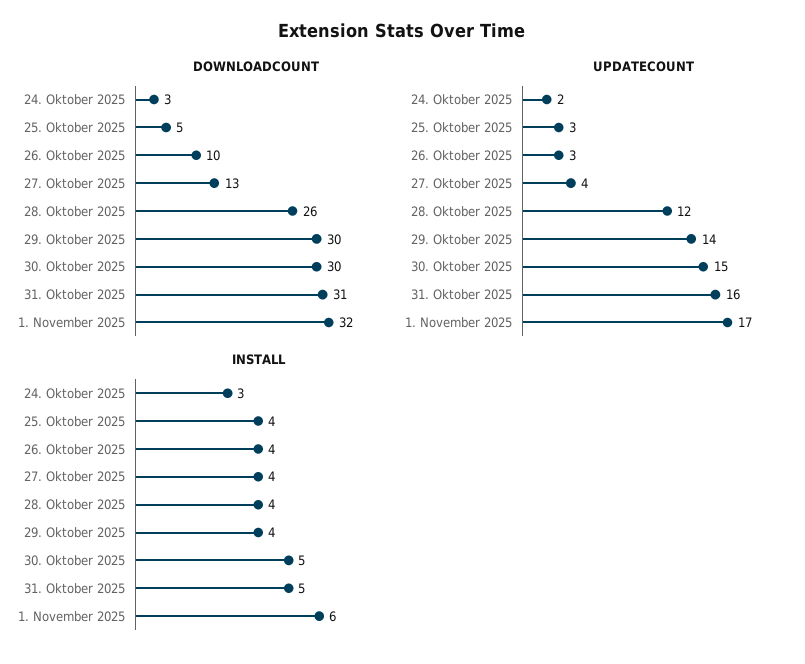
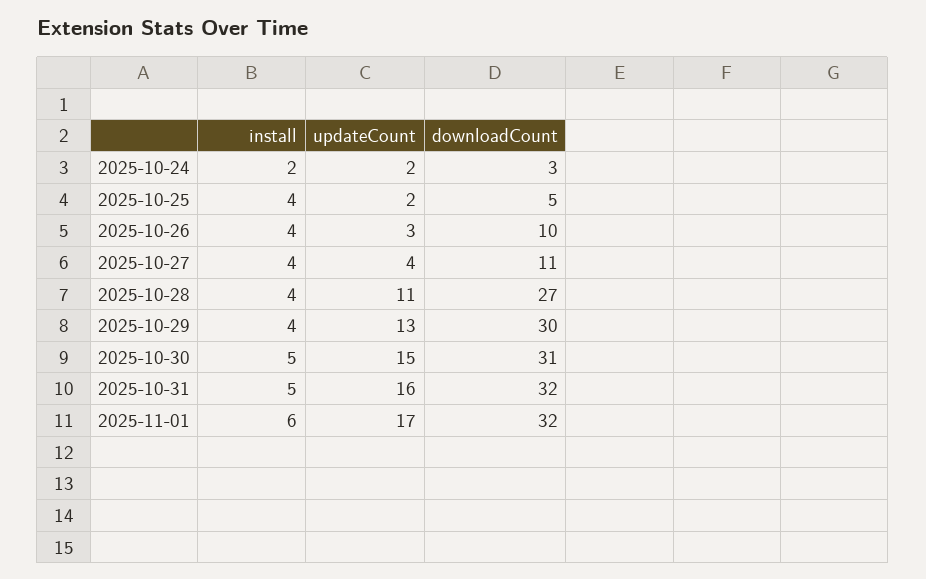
  {
    "DOWNLOADCOUNT": {
      "24. Oktober 2025": 3,
      "25. Oktober 2025": 5,
      "26. Oktober 2025": 10,
-     "27. Oktober 2025": 13,
+     "27. Oktober 2025": 11,
-     "28. Oktober 2025": 26,
+     "28. Oktober 2025": 27,
      "29. Oktober 2025": 30,
-     "30. Oktober 2025": 30,
+     "30. Oktober 2025": 31,
-     "31. Oktober 2025": 31,
+     "31. Oktober 2025": 32,
      "1. November 2025": 32
    },
    "UPDATECOUNT": {
      "24. Oktober 2025": 2,
-     "25. Oktober 2025": 3,
+     "25. Oktober 2025": 2,
      "26. Oktober 2025": 3,
      "27. Oktober 2025": 4,
-     "28. Oktober 2025": 12,
+     "28. Oktober 2025": 11,
-     "29. Oktober 2025": 14,
+     "29. Oktober 2025": 13,
      "30. Oktober 2025": 15,
      "31. Oktober 2025": 16,
      "1. November 2025": 17
    },
    "INSTALL": {
-     "24. Oktober 2025": 3,
+     "24. Oktober 2025": 2,
      "25. Oktober 2025": 4,
      "26. Oktober 2025": 4,
      "27. Oktober 2025": 4,
      "28. Oktober 2025": 4,
      "29. Oktober 2025": 4,
      "30. Oktober 2025": 5,
      "31. Oktober 2025": 5,
      "1. November 2025": 6
    }
  }

